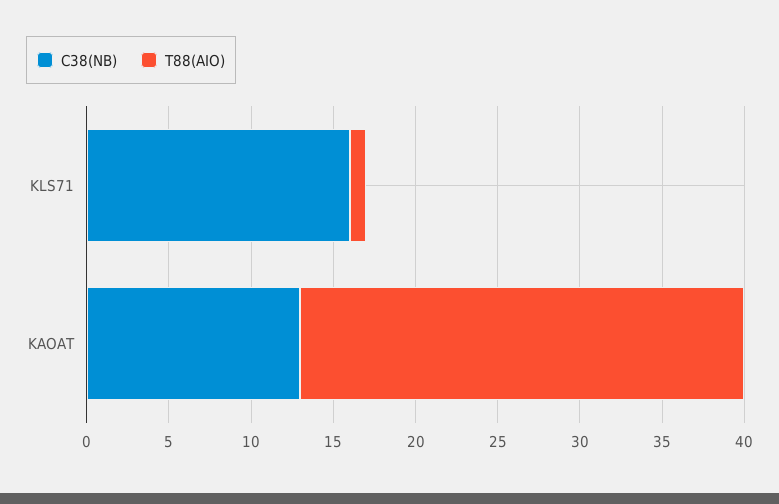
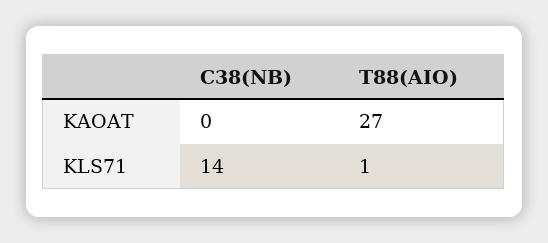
  {
    "C38(NB)": {
-     "KLS71": 16,
+     "KLS71": 14,
-     "KAOAT": 13
+     "KAOAT": 0
    },
    "T88(AIO)": {
      "KLS71": 1,
      "KAOAT": 27
    }
  }

